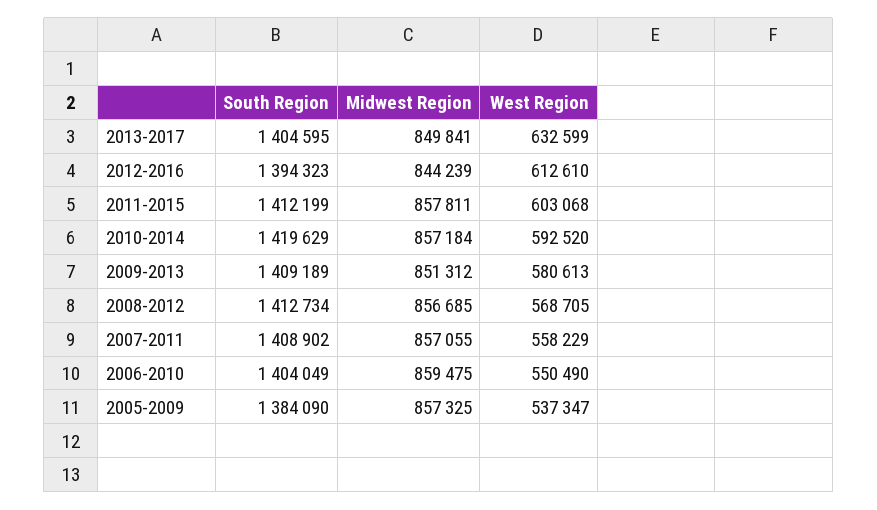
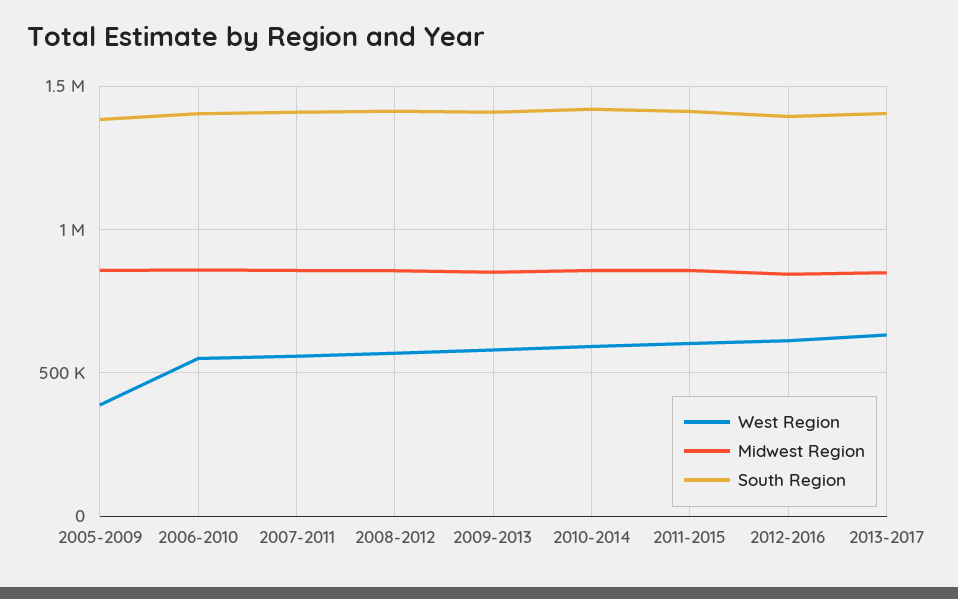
  {
    "South Region": {
      "2013-2017": 1404595,
      "2012-2016": 1394323,
      "2011-2015": 1412199,
      "2010-2014": 1419629,
      "2009-2013": 1409189,
      "2008-2012": 1412734,
      "2007-2011": 1408902,
      "2006-2010": 1404049,
      "2005-2009": 1384090
    },
    "Midwest Region": {
      "2013-2017": 849841,
      "2012-2016": 844239,
      "2011-2015": 857811,
      "2010-2014": 857184,
      "2009-2013": 851312,
      "2008-2012": 856685,
      "2007-2011": 857055,
      "2006-2010": 859475,
      "2005-2009": 857325
    },
    "West Region": {
      "2013-2017": 632599,
      "2012-2016": 612610,
      "2011-2015": 603068,
      "2010-2014": 592520,
      "2009-2013": 580613,
      "2008-2012": 568705,
      "2007-2011": 558229,
      "2006-2010": 550490,
-     "2005-2009": 537347
+     "2005-2009": 400000
    }
  }

